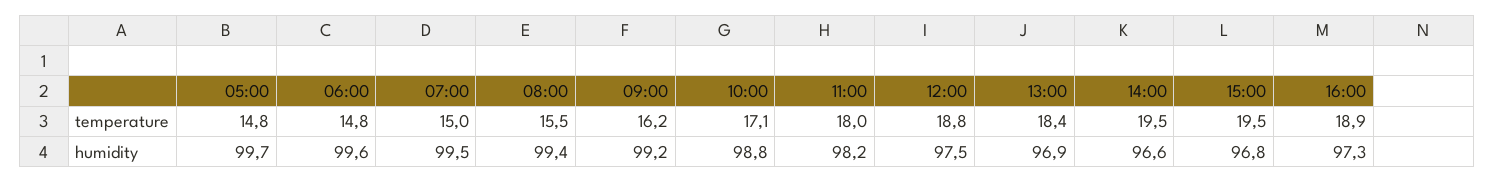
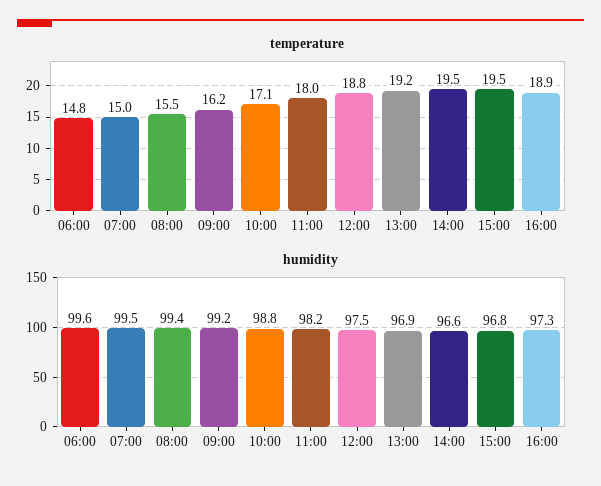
  {
    "temperature": {
-     "05:00": 14.8,
      "06:00": 14.8,
      "07:00": 15,
      "08:00": 15.5,
      "09:00": 16.2,
      "10:00": 17.1,
      "11:00": 18,
      "12:00": 18.8,
-     "13:00": 18.4,
+     "13:00": 19.2,
      "14:00": 19.5,
      "15:00": 19.5,
      "16:00": 18.9
    },
    "humidity": {
-     "05:00": 99.7,
      "06:00": 99.6,
      "07:00": 99.5,
      "08:00": 99.4,
      "09:00": 99.2,
      "10:00": 98.8,
      "11:00": 98.2,
      "12:00": 97.5,
      "13:00": 96.9,
      "14:00": 96.6,
      "15:00": 96.8,
      "16:00": 97.3
    }
  }

